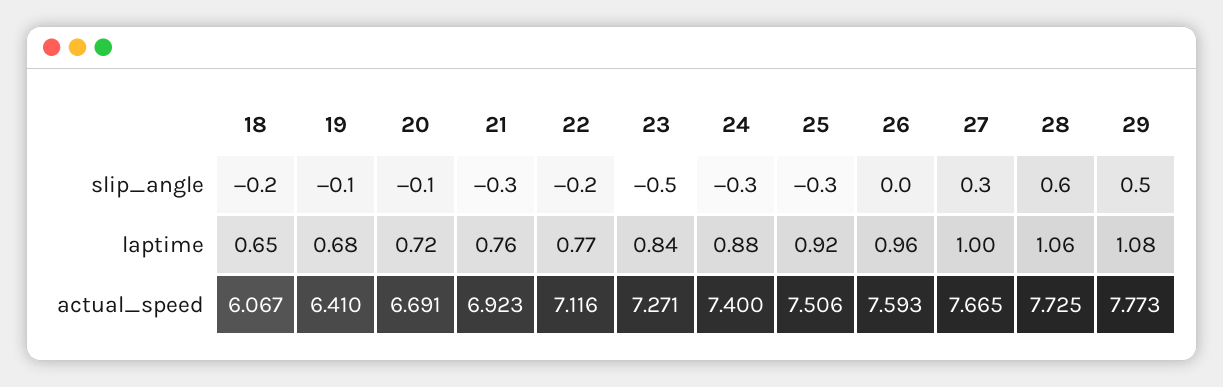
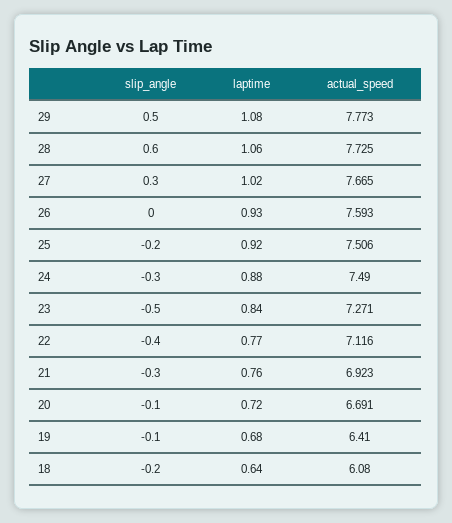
  {
    "18": {
      "slip_angle": -0.2,
-     "laptime": 0.65,
+     "laptime": 0.64,
-     "actual_speed": 6.067
+     "actual_speed": 6.08
    },
    "19": {
      "slip_angle": -0.1,
      "laptime": 0.68,
      "actual_speed": 6.41
    },
    "20": {
      "slip_angle": -0.1,
      "laptime": 0.72,
      "actual_speed": 6.691
    },
    "21": {
      "slip_angle": -0.3,
      "laptime": 0.76,
      "actual_speed": 6.923
    },
    "22": {
-     "slip_angle": -0.2,
+     "slip_angle": -0.4,
      "laptime": 0.77,
      "actual_speed": 7.116
    },
    "23": {
      "slip_angle": -0.5,
      "laptime": 0.84,
      "actual_speed": 7.271
    },
    "24": {
      "slip_angle": -0.3,
      "laptime": 0.88,
-     "actual_speed": 7.4
+     "actual_speed": 7.49
    },
    "25": {
-     "slip_angle": -0.3,
+     "slip_angle": -0.2,
      "laptime": 0.92,
      "actual_speed": 7.506
    },
    "26": {
      "slip_angle": 0,
-     "laptime": 0.96,
+     "laptime": 0.93,
      "actual_speed": 7.593
    },
    "27": {
      "slip_angle": 0.3,
-     "laptime": 1,
+     "laptime": 1.02,
      "actual_speed": 7.665
    },
    "28": {
      "slip_angle": 0.6,
      "laptime": 1.06,
      "actual_speed": 7.725
    },
    "29": {
      "slip_angle": 0.5,
      "laptime": 1.08,
      "actual_speed": 7.773
    }
  }

